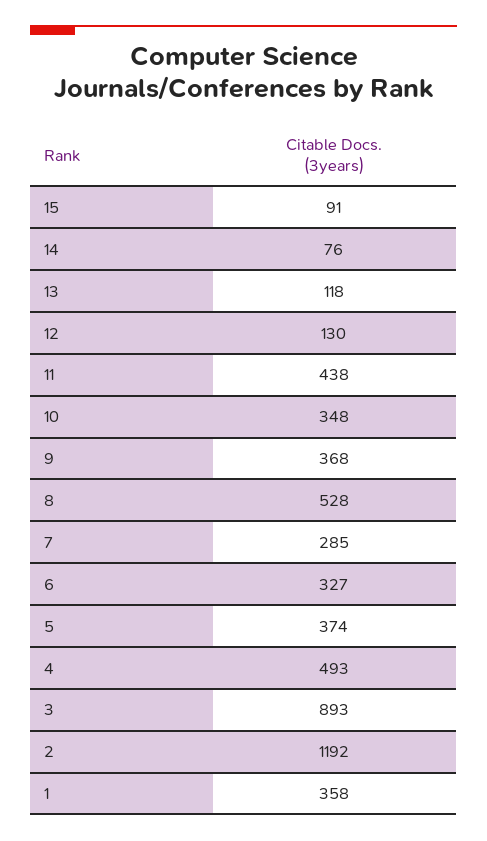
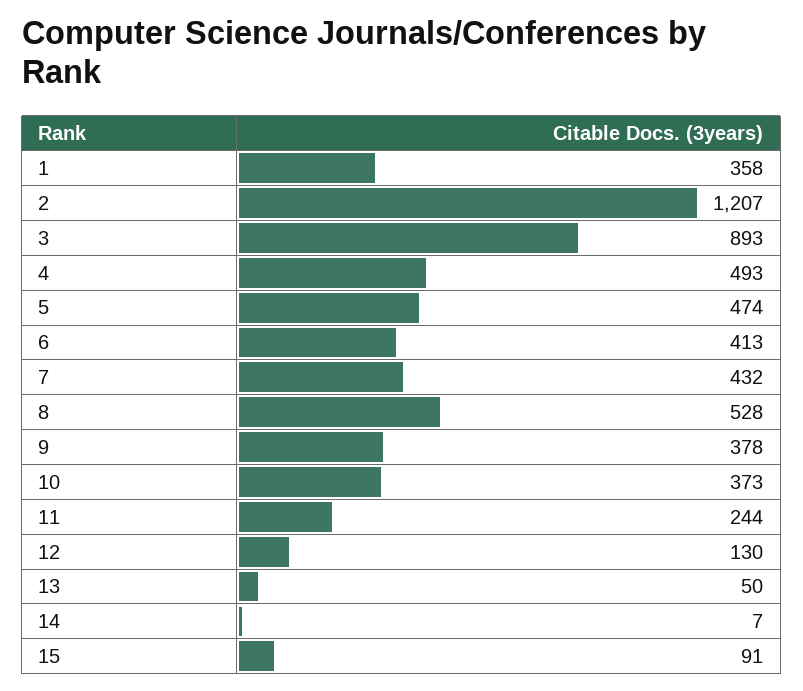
  {
    "15": 91,
-   "14": 76,
+   "14": 7,
-   "13": 118,
+   "13": 50,
    "12": 130,
-   "11": 438,
+   "11": 244,
-   "10": 348,
+   "10": 373,
-   "9": 368,
+   "9": 378,
    "8": 528,
-   "7": 285,
+   "7": 432,
-   "6": 327,
+   "6": 413,
-   "5": 374,
+   "5": 474,
    "4": 493,
    "3": 893,
-   "2": 1192,
+   "2": 1207,
    "1": 358
  }

